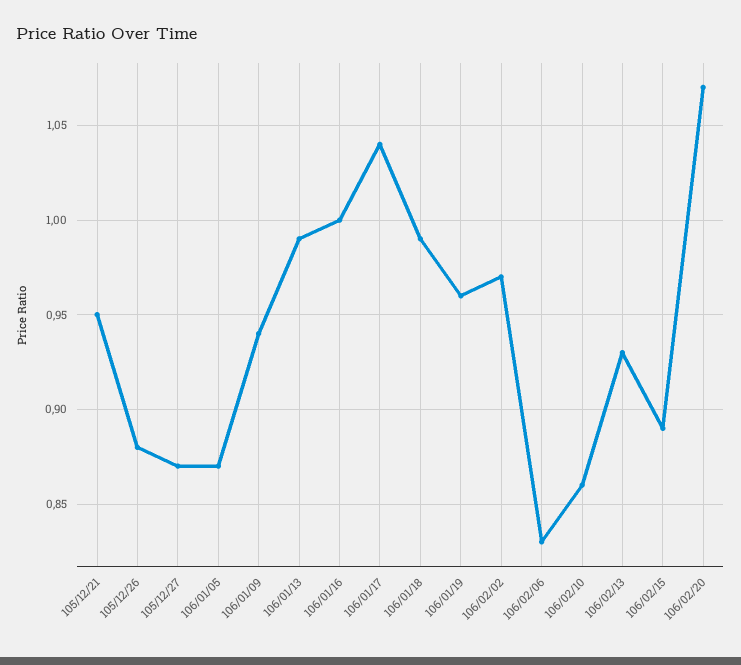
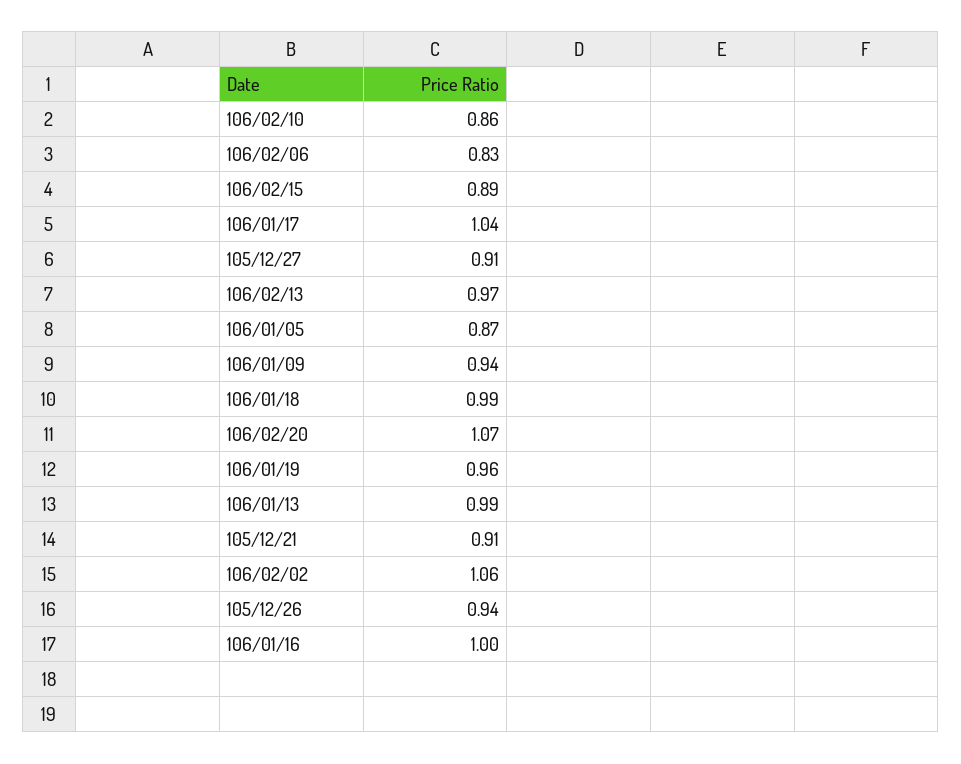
  {
-   "105/12/21": 0.95,
+   "105/12/21": 0.91,
-   "105/12/26": 0.88,
+   "105/12/26": 0.94,
-   "105/12/27": 0.87,
+   "105/12/27": 0.91,
    "106/01/05": 0.87,
    "106/01/09": 0.94,
    "106/01/13": 0.99,
    "106/01/16": 1,
    "106/01/17": 1.04,
    "106/01/18": 0.99,
    "106/01/19": 0.96,
-   "106/02/02": 0.97,
+   "106/02/02": 1.06,
    "106/02/06": 0.83,
    "106/02/10": 0.86,
-   "106/02/13": 0.93,
+   "106/02/13": 0.97,
    "106/02/15": 0.89,
    "106/02/20": 1.07
  }

